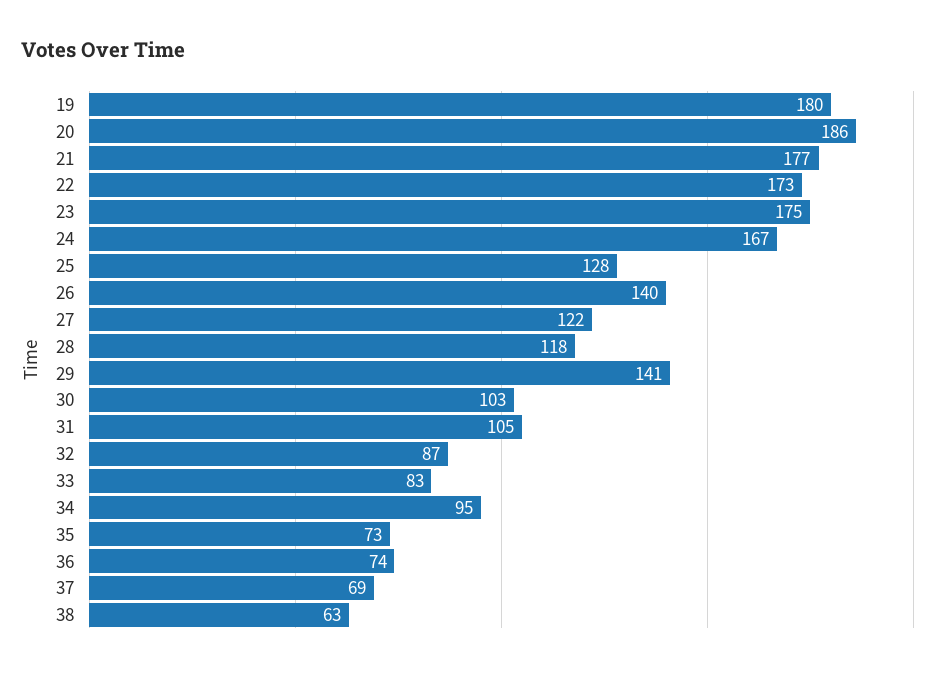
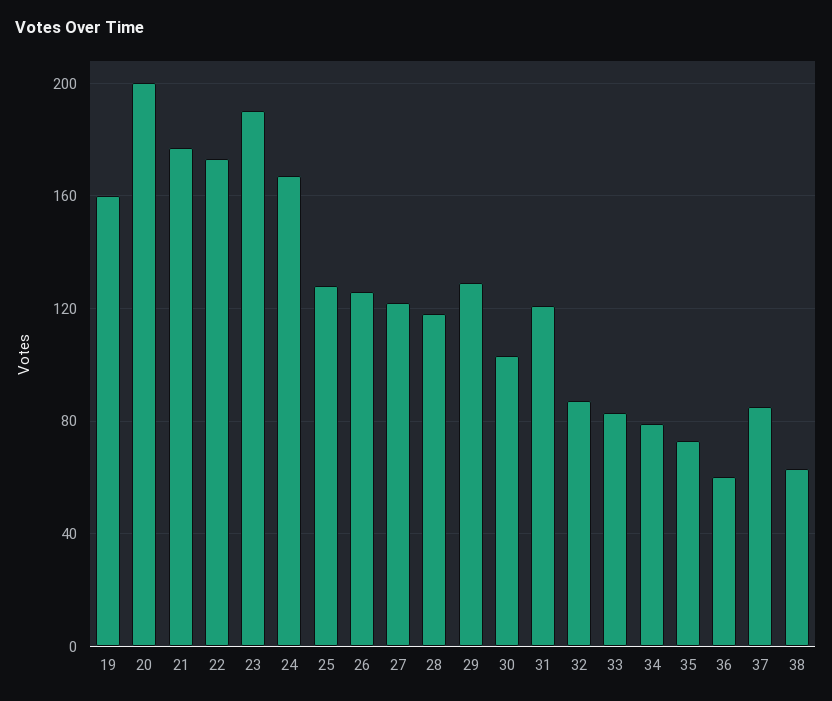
  {
-   "19": 180,
+   "19": 160,
-   "20": 186,
+   "20": 200,
    "21": 177,
    "22": 173,
-   "23": 175,
+   "23": 190,
    "24": 167,
    "25": 128,
-   "26": 140,
+   "26": 125,
    "27": 122,
    "28": 118,
-   "29": 141,
+   "29": 130,
    "30": 103,
-   "31": 105,
+   "31": 120,
    "32": 87,
    "33": 83,
-   "34": 95,
+   "34": 80,
    "35": 73,
-   "36": 74,
+   "36": 60,
-   "37": 69,
+   "37": 85,
    "38": 63
  }

